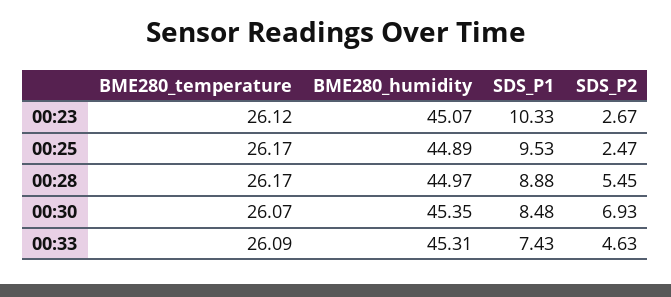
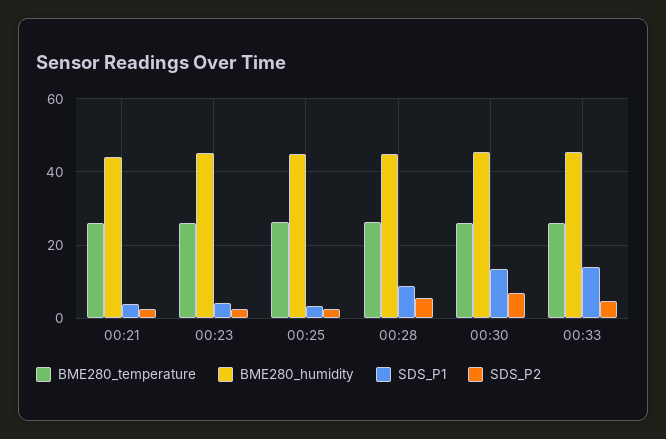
  {
    "BME280_temperature": {
      "00:23": 26.12,
      "00:25": 26.17,
      "00:28": 26.17,
      "00:30": 26.07,
-     "00:33": 26.09
+     "00:33": 26.09,
+     "00:21": 26
    },
    "BME280_humidity": {
      "00:23": 45.07,
      "00:25": 44.89,
      "00:28": 44.97,
      "00:30": 45.35,
-     "00:33": 45.31
+     "00:33": 45.31,
+     "00:21": 44
    },
    "SDS_P1": {
-     "00:23": 10.33,
+     "00:23": 4,
-     "00:25": 9.53,
+     "00:25": 4,
      "00:28": 8.88,
-     "00:30": 8.48,
+     "00:30": 14,
-     "00:33": 7.43
+     "00:33": 14,
+     "00:21": 4
    },
    "SDS_P2": {
      "00:23": 2.67,
      "00:25": 2.47,
      "00:28": 5.45,
      "00:30": 6.93,
-     "00:33": 4.63
+     "00:33": 4.63,
+     "00:21": 2
    }
  }

